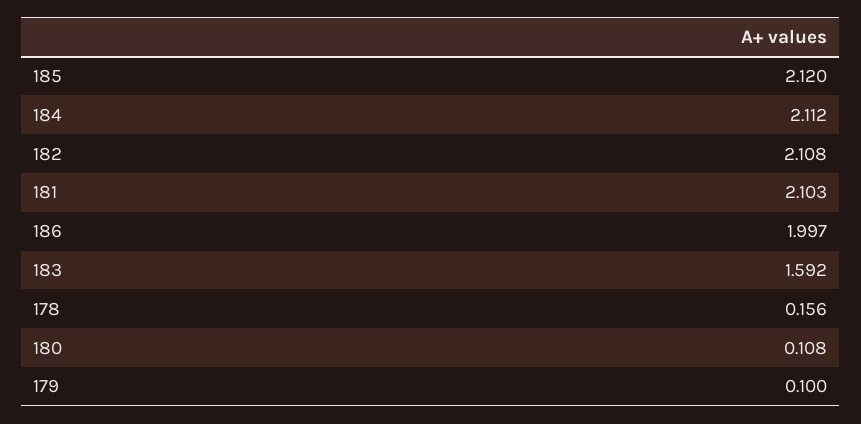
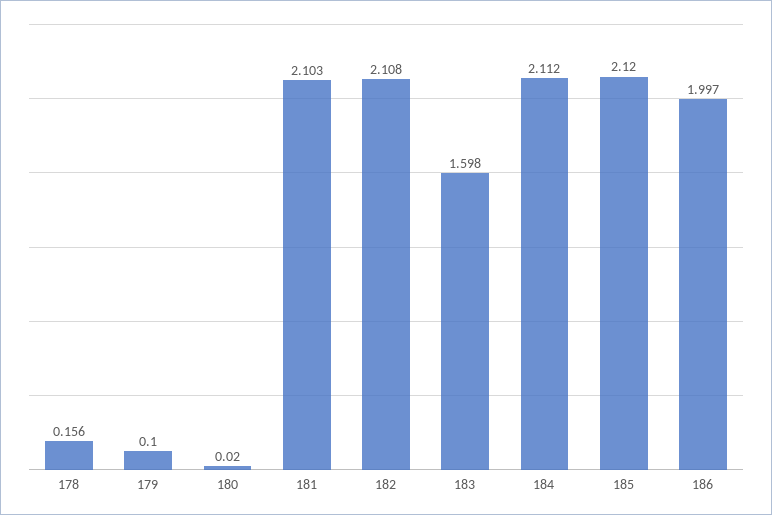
  {
    "185": 2.12,
    "184": 2.112,
    "182": 2.108,
    "181": 2.103,
    "186": 1.997,
-   "183": 1.592,
+   "183": 1.598,
    "178": 0.156,
-   "180": 0.108,
+   "180": 0.02,
    "179": 0.1
  }

